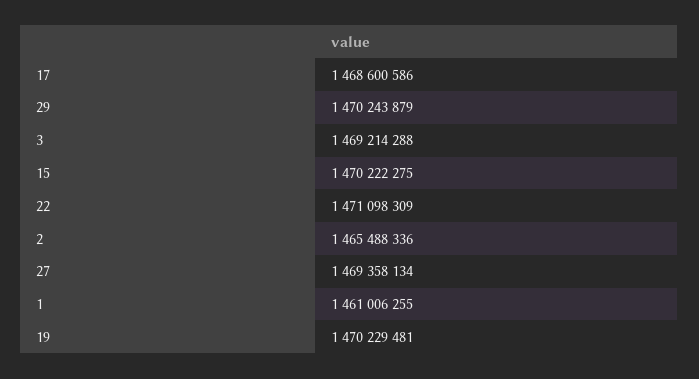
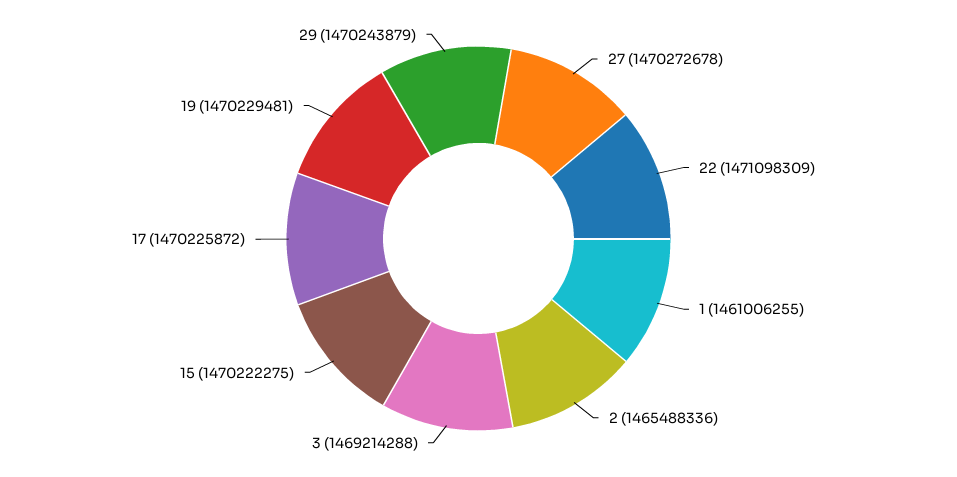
  {
-   "17": 1468600586,
+   "17": 1470225872,
    "29": 1470243879,
    "3": 1469214288,
    "15": 1470222275,
    "22": 1471098309,
    "2": 1465488336,
-   "27": 1469358134,
+   "27": 1470272678,
    "1": 1461006255,
    "19": 1470229481
  }

